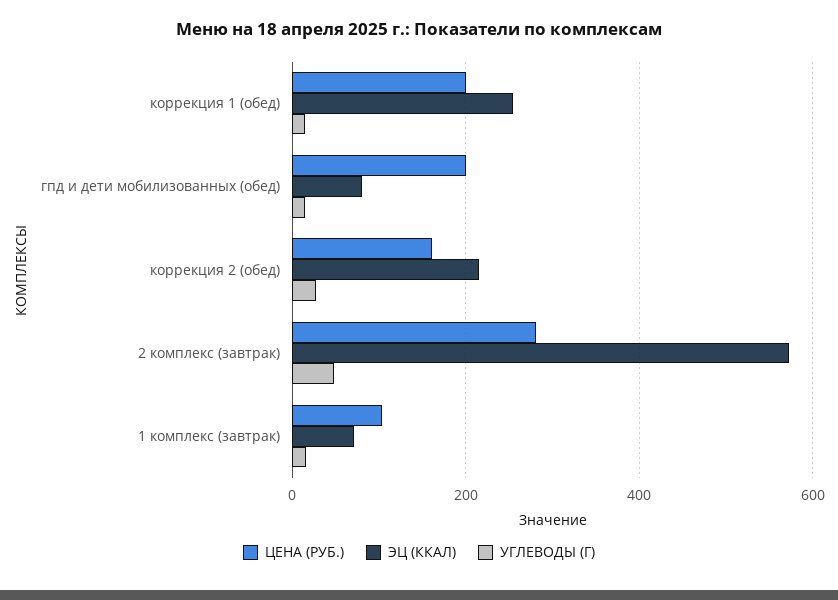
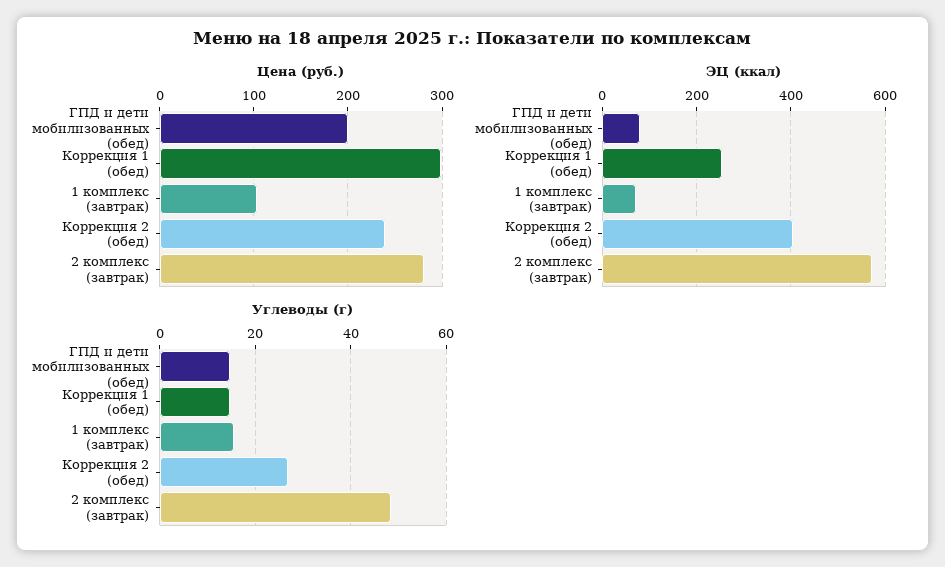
  {
    "ЦЕНА (РУБ.)": {
-     "коррекция 1 (обед)": 200,
+     "коррекция 1 (обед)": 300,
      "гпд и дети мобилизованных (обед)": 200,
-     "коррекция 2 (обед)": 160,
+     "коррекция 2 (обед)": 240,
      "2 комплекс (завтрак)": 280,
      "1 комплекс (завтрак)": 100
    },
    "ЭЦ (ККАЛ)": {
      "коррекция 1 (обед)": 260,
      "гпд и дети мобилизованных (обед)": 80,
-     "коррекция 2 (обед)": 220,
+     "коррекция 2 (обед)": 400,
      "2 комплекс (завтрак)": 580,
      "1 комплекс (завтрак)": 80
    },
    "УГЛЕВОДЫ (Г)": {
      "коррекция 1 (обед)": 14,
      "гпд и дети мобилизованных (обед)": 14,
      "коррекция 2 (обед)": 26,
      "2 комплекс (завтрак)": 48,
      "1 комплекс (завтрак)": 16
    }
  }

